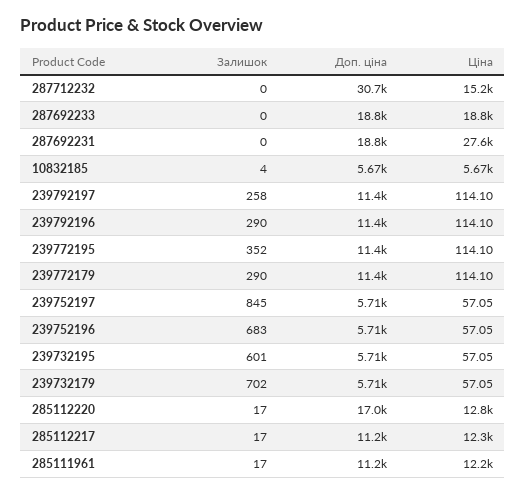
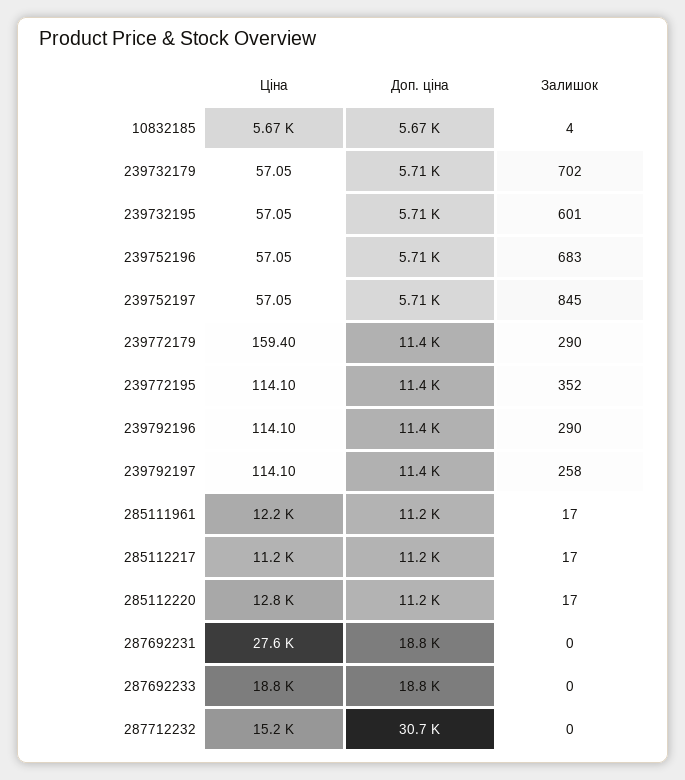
  {
    "Залишок": {
      "287712232": 0,
      "287692233": 0,
      "287692231": 0,
      "10832185": 4,
      "239792197": 258,
      "239792196": 290,
      "239772195": 352,
      "239772179": 290,
      "239752197": 845,
      "239752196": 683,
      "239732195": 601,
      "239732179": 702,
      "285112220": 17,
      "285112217": 17,
      "285111961": 17
    },
    "Доп. ціна": {
      "287712232": 30700,
      "287692233": 18800,
      "287692231": 18800,
      "10832185": 5670,
      "239792197": 11400,
      "239792196": 11400,
      "239772195": 11400,
      "239772179": 11400,
      "239752197": 5710,
      "239752196": 5710,
      "239732195": 5710,
      "239732179": 5710,
-     "285112220": 17000,
+     "285112220": 11200,
      "285112217": 11200,
      "285111961": 11200
    },
    "Ціна": {
      "287712232": 15200,
      "287692233": 18800,
      "287692231": 27600,
      "10832185": 5670,
      "239792197": 114.1,
      "239792196": 114.1,
      "239772195": 114.1,
-     "239772179": 114.1,
+     "239772179": 159.4,
      "239752197": 57.05,
      "239752196": 57.05,
      "239732195": 57.05,
      "239732179": 57.05,
      "285112220": 12800,
-     "285112217": 12300,
+     "285112217": 11200,
      "285111961": 12200
    }
  }

